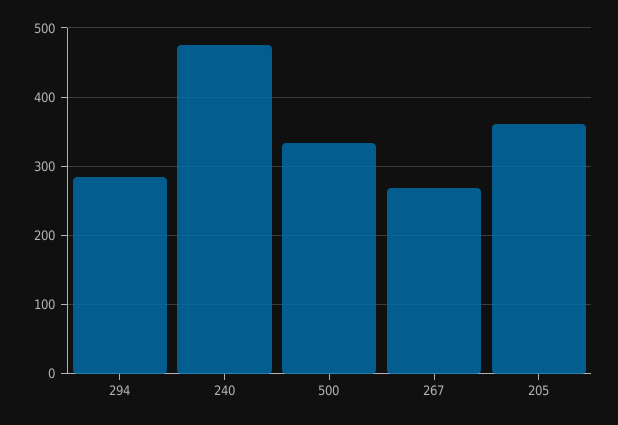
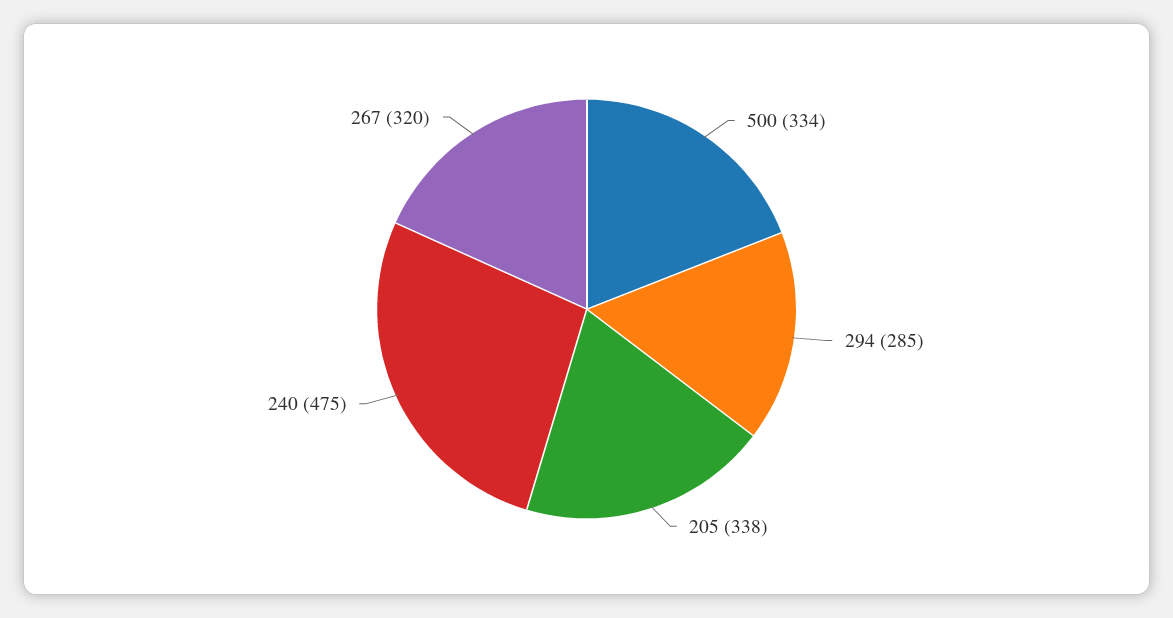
  {
    "294": 285,
    "240": 475,
    "500": 334,
-   "267": 270,
+   "267": 320,
-   "205": 360
+   "205": 338
  }

